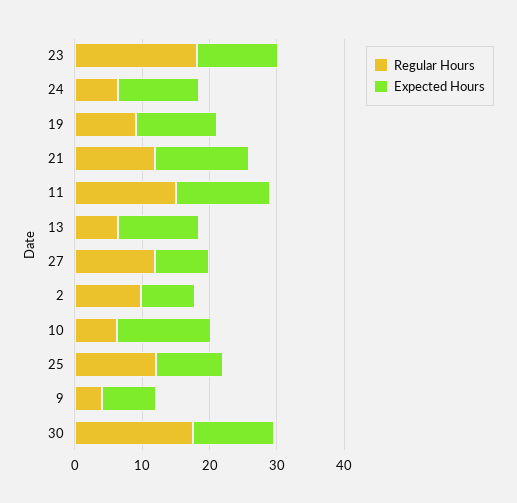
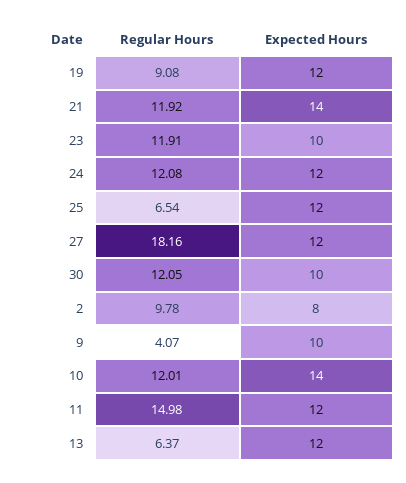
  {
    "Regular Hours": {
-     "23": 18,
+     "23": 11.91,
-     "24": 6,
+     "24": 12.08,
      "19": 9.08,
      "21": 11.92,
      "11": 14.98,
      "13": 6.37,
-     "27": 12,
+     "27": 18.16,
      "2": 9.78,
-     "10": 6,
+     "10": 12.01,
-     "25": 12,
+     "25": 6.54,
      "9": 4.07,
-     "30": 18
+     "30": 12.05
    },
    "Expected Hours": {
-     "23": 12,
+     "23": 10,
      "24": 12,
      "19": 12,
      "21": 14,
-     "11": 14,
+     "11": 12,
      "13": 12,
-     "27": 8,
+     "27": 12,
      "2": 8,
      "10": 14,
-     "25": 10,
+     "25": 12,
-     "9": 8,
+     "9": 10,
-     "30": 12
+     "30": 10
    }
  }

